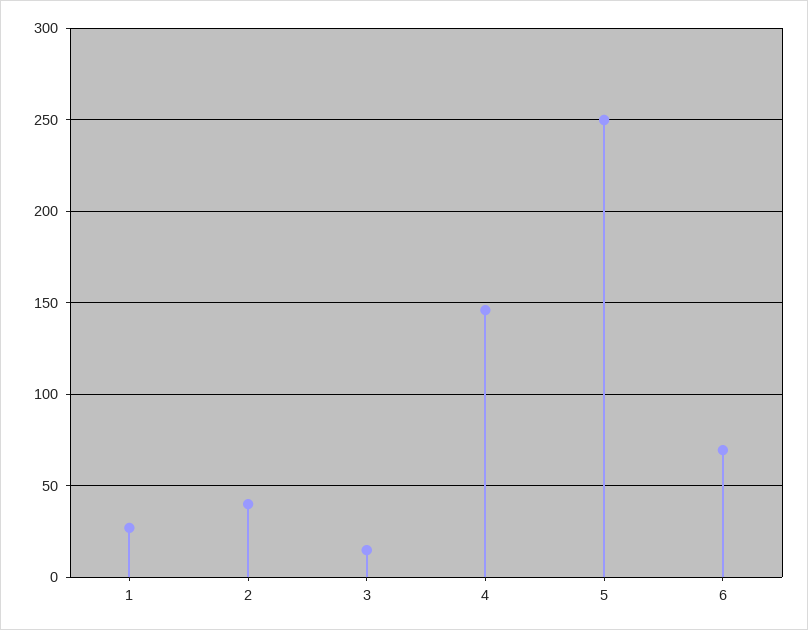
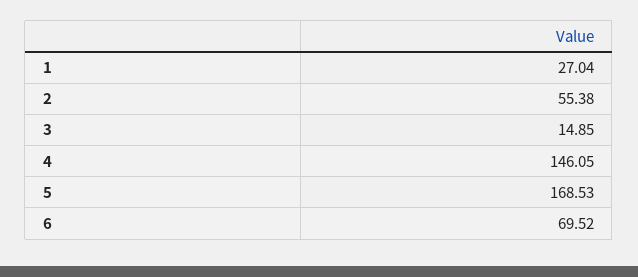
  {
    "1": 27.04,
-   "2": 40,
+   "2": 55.38,
    "3": 14.85,
    "4": 146.05,
-   "5": 250,
+   "5": 168.53,
    "6": 69.52
  }

